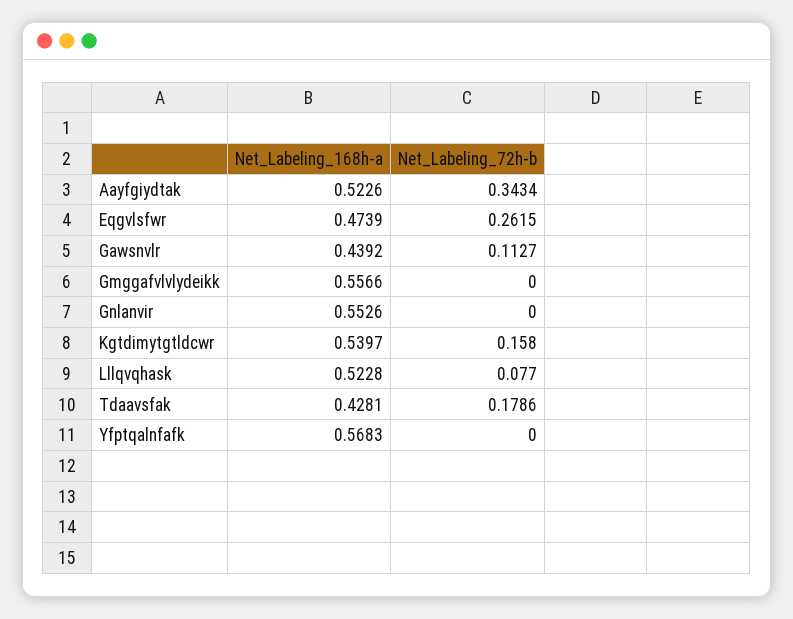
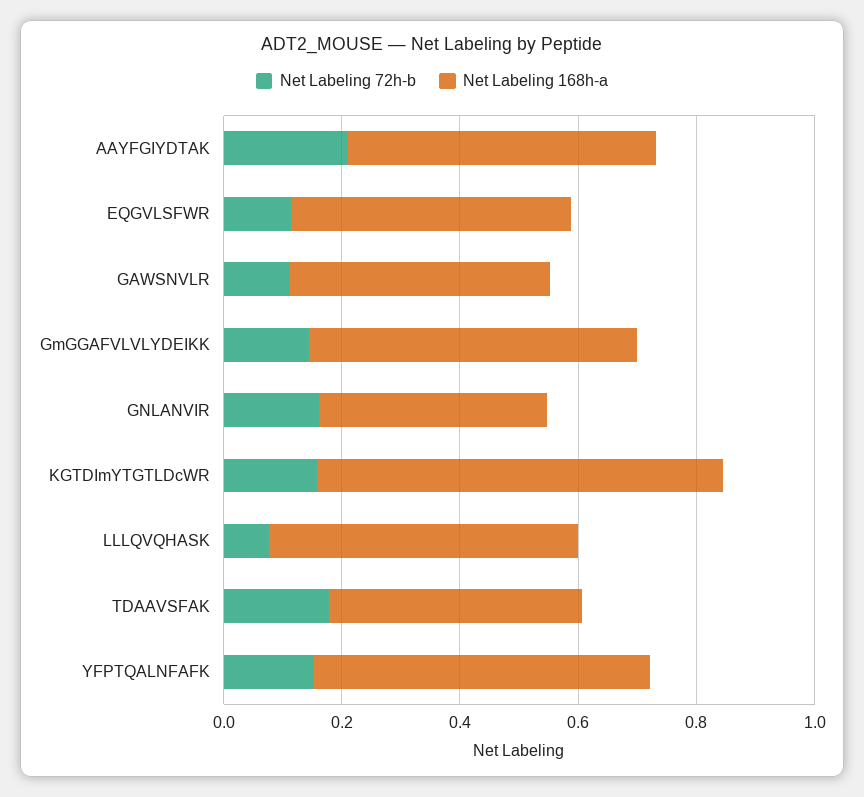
  {
    "Net_Labeling_168h-a": {
      "Aayfgiydtak": 0.5226,
      "Eqgvlsfwr": 0.4739,
      "Gawsnvlr": 0.4392,
      "Gmggafvlvlydeikk": 0.5566,
-     "Gnlanvir": 0.5526,
+     "Gnlanvir": 0.4,
-     "Kgtdimytgtldcwr": 0.5397,
+     "Kgtdimytgtldcwr": 0.7,
      "Lllqvqhask": 0.5228,
      "Tdaavsfak": 0.4281,
      "Yfptqalnfafk": 0.5683
    },
    "Net_Labeling_72h-b": {
-     "Aayfgiydtak": 0.3434,
+     "Aayfgiydtak": 0.2,
-     "Eqgvlsfwr": 0.2615,
+     "Eqgvlsfwr": 0.1,
      "Gawsnvlr": 0.1127,
-     "Gmggafvlvlydeikk": 0,
+     "Gmggafvlvlydeikk": 0.15,
-     "Gnlanvir": 0,
+     "Gnlanvir": 0.15,
      "Kgtdimytgtldcwr": 0.158,
      "Lllqvqhask": 0.077,
      "Tdaavsfak": 0.1786,
-     "Yfptqalnfafk": 0
+     "Yfptqalnfafk": 0.15
    }
  }

